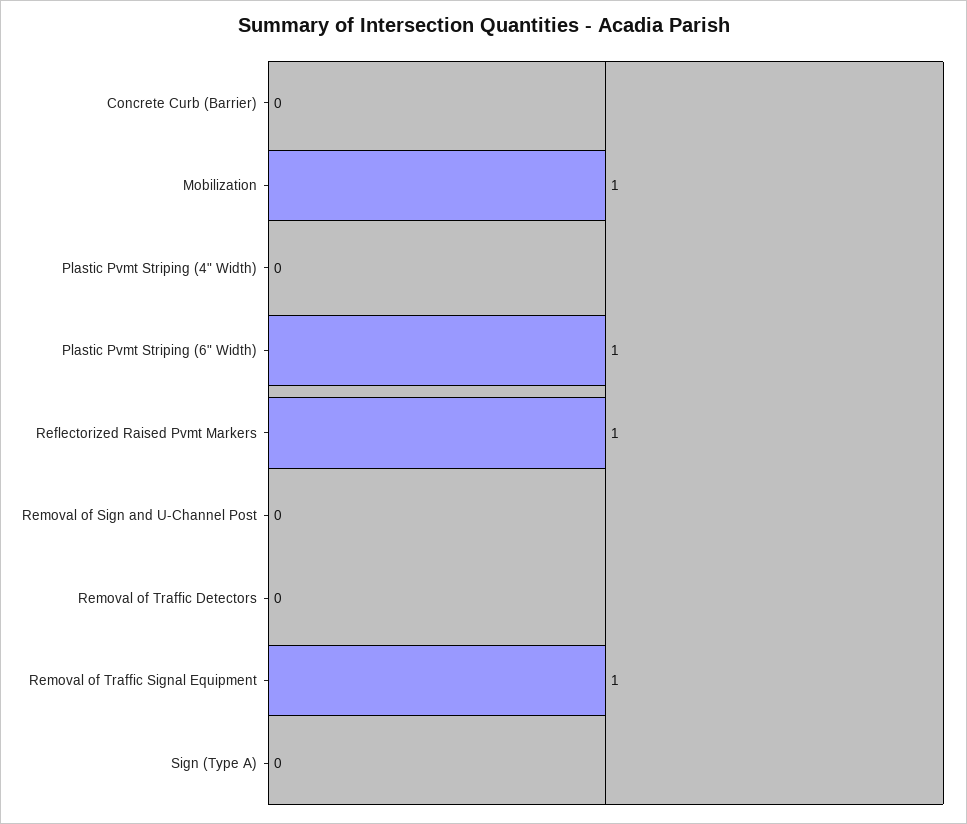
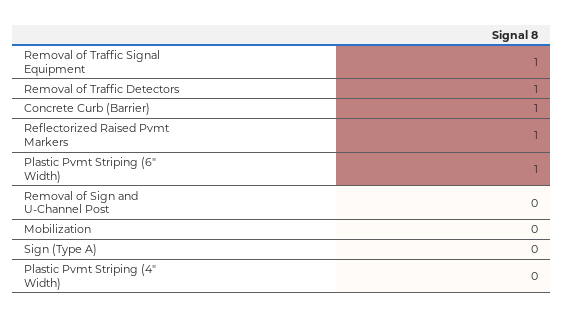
  {
-   "Concrete Curb (Barrier)": 0,
+   "Concrete Curb (Barrier)": 1,
-   "Mobilization": 1,
+   "Mobilization": 0,
    "Plastic Pvmt Striping (4\" Width)": 0,
    "Plastic Pvmt Striping (6\" Width)": 1,
    "Reflectorized Raised Pvmt Markers": 1,
    "Removal of Sign and U-Channel Post": 0,
-   "Removal of Traffic Detectors": 0,
+   "Removal of Traffic Detectors": 1,
    "Removal of Traffic Signal Equipment": 1,
    "Sign (Type A)": 0
  }

